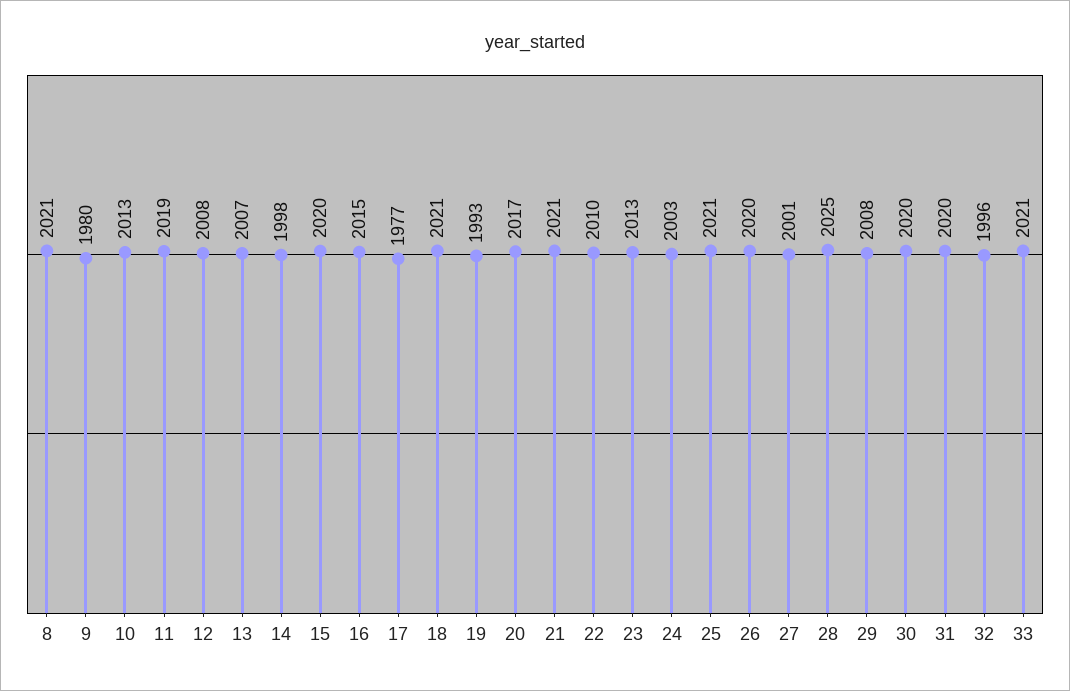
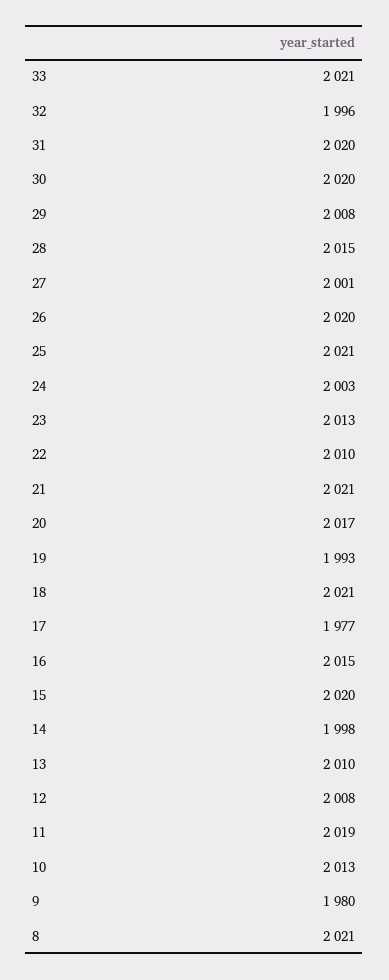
  {
    "8": 2021,
    "9": 1980,
    "10": 2013,
    "11": 2019,
    "12": 2008,
-   "13": 2007,
+   "13": 2010,
    "14": 1998,
    "15": 2020,
    "16": 2015,
    "17": 1977,
    "18": 2021,
    "19": 1993,
    "20": 2017,
    "21": 2021,
    "22": 2010,
    "23": 2013,
    "24": 2003,
    "25": 2021,
    "26": 2020,
    "27": 2001,
-   "28": 2025,
+   "28": 2015,
    "29": 2008,
    "30": 2020,
    "31": 2020,
    "32": 1996,
    "33": 2021
  }

